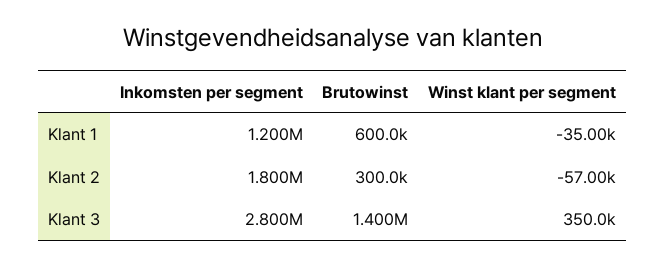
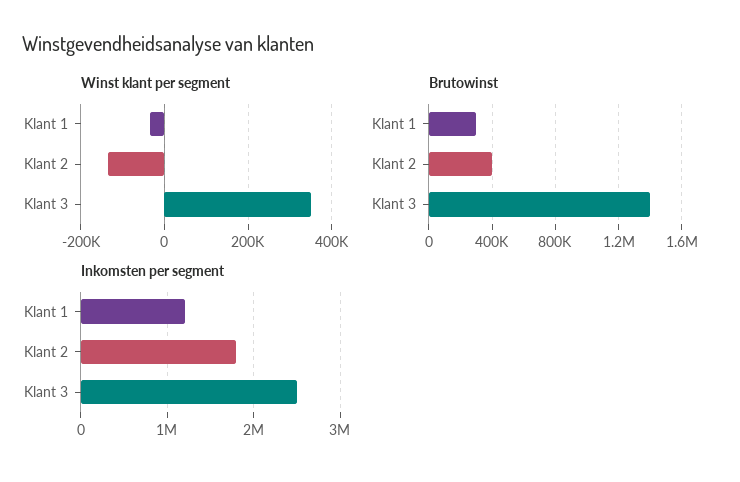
  {
    "Inkomsten per segment": {
      "Klant 1": 1200000,
      "Klant 2": 1800000,
-     "Klant 3": 2800000
+     "Klant 3": 2500000
    },
    "Brutowinst": {
-     "Klant 1": 600000,
+     "Klant 1": 300000,
-     "Klant 2": 300000,
+     "Klant 2": 400000,
      "Klant 3": 1400000
    },
    "Winst klant per segment": {
      "Klant 1": -35000,
-     "Klant 2": -57000,
+     "Klant 2": -140000,
      "Klant 3": 350000
    }
  }

